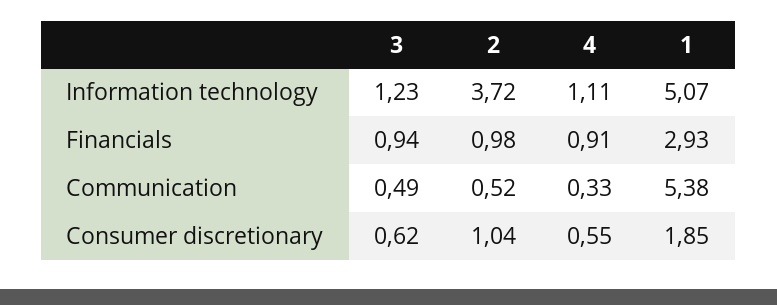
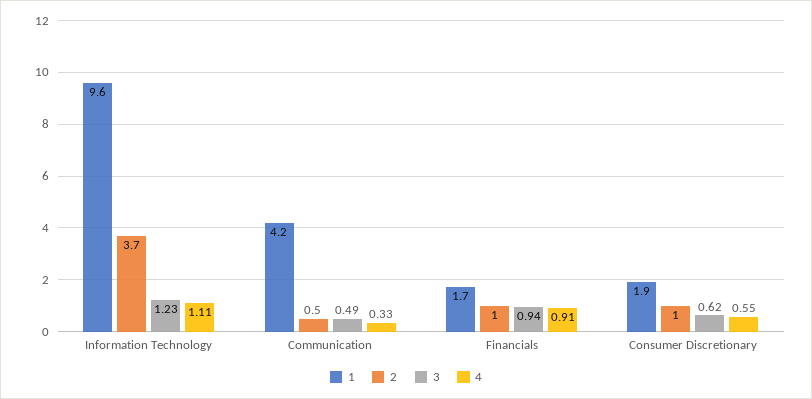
  {
    "3": {
      "Information technology": 1.23,
      "Financials": 0.94,
      "Communication": 0.49,
      "Consumer discretionary": 0.62
    },
    "2": {
      "Information technology": 3.72,
      "Financials": 0.98,
      "Communication": 0.52,
      "Consumer discretionary": 1.04
    },
    "4": {
      "Information technology": 1.11,
      "Financials": 0.91,
      "Communication": 0.33,
      "Consumer discretionary": 0.55
    },
    "1": {
-     "Information technology": 5.07,
+     "Information technology": 9.6,
-     "Financials": 2.93,
+     "Financials": 1.7,
-     "Communication": 5.38,
+     "Communication": 4.2,
      "Consumer discretionary": 1.85
    }
  }

